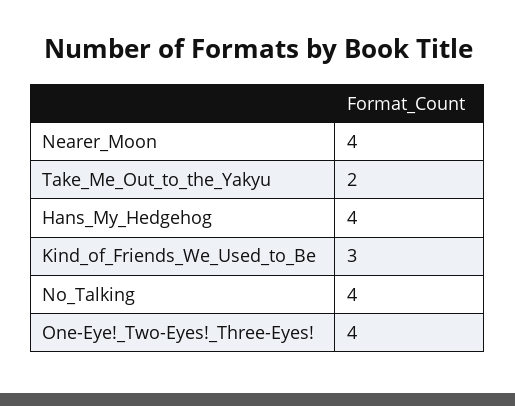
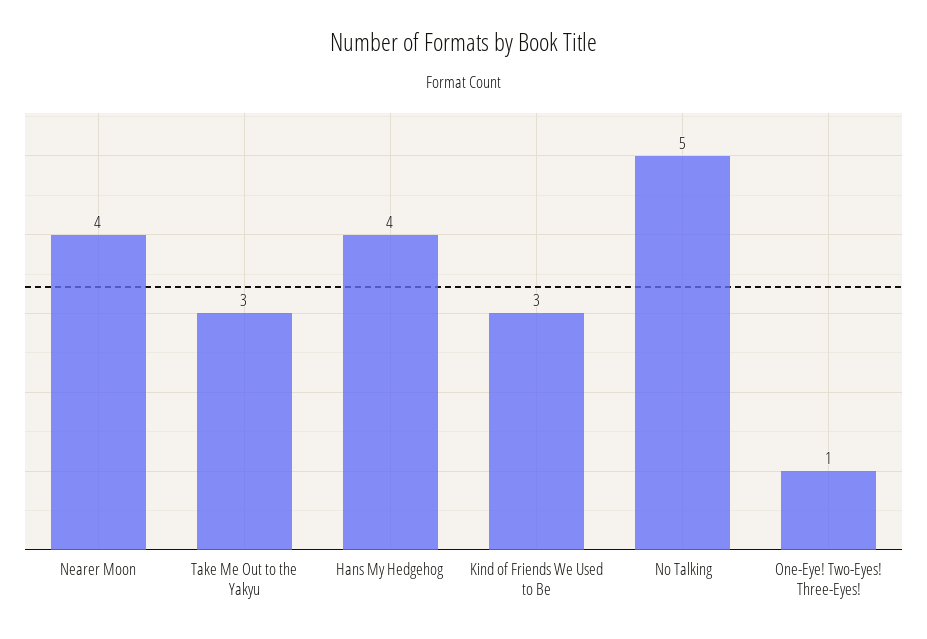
  {
    "Nearer_Moon": 4,
-   "Take_Me_Out_to_the_Yakyu": 2,
+   "Take_Me_Out_to_the_Yakyu": 3,
    "Hans_My_Hedgehog": 4,
    "Kind_of_Friends_We_Used_to_Be": 3,
-   "No_Talking": 4,
+   "No_Talking": 5,
-   "One-Eye!_Two-Eyes!_Three-Eyes!": 4
+   "One-Eye!_Two-Eyes!_Three-Eyes!": 1
  }

